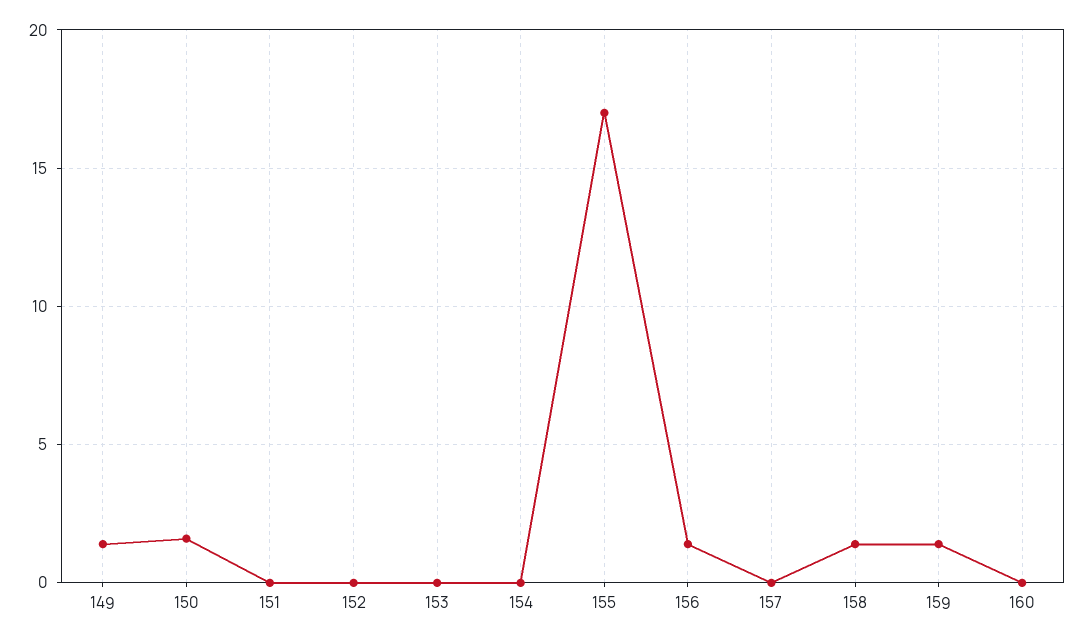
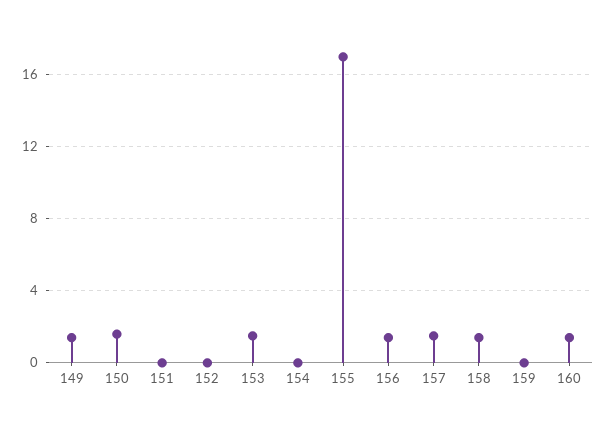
  {
    "149": 1.5,
    "150": 1.5,
    "151": 0,
    "152": 0,
-   "153": 0,
+   "153": 1.5,
    "154": 0,
    "155": 17,
    "156": 1.5,
-   "157": 0,
+   "157": 1.5,
    "158": 1.5,
-   "159": 1.5,
+   "159": 0,
-   "160": 0
+   "160": 1.5
  }

